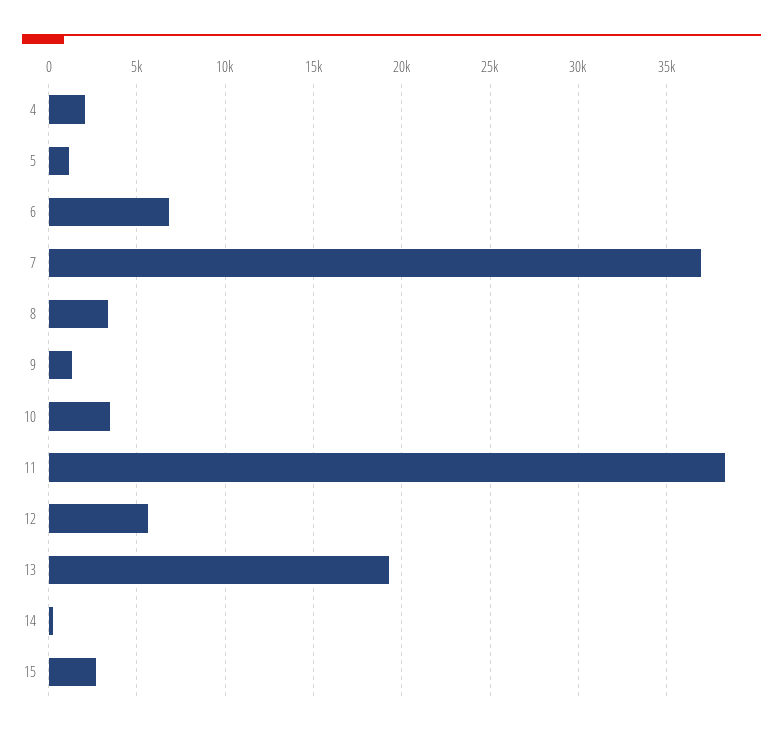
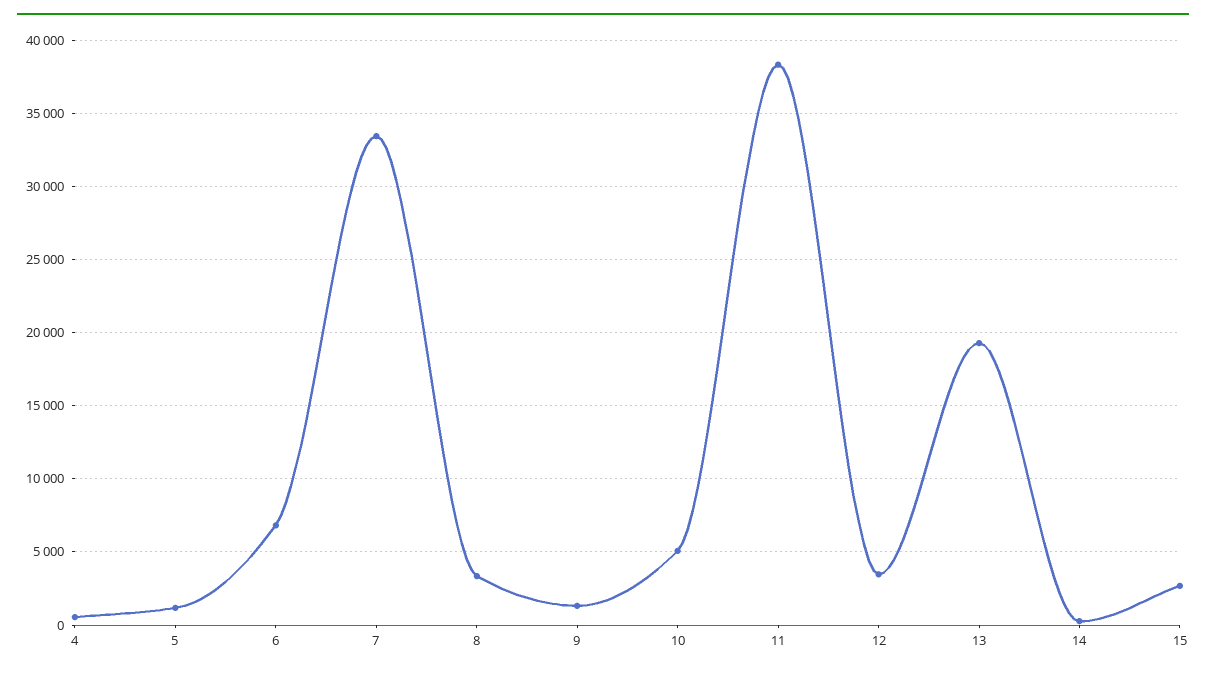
  {
-   "4": 2000,
+   "4": 500,
    "5": 1000,
    "6": 7000,
-   "7": 37000,
+   "7": 33500,
    "8": 3500,
    "9": 1500,
-   "10": 3500,
+   "10": 5000,
    "11": 38500,
-   "12": 5500,
+   "12": 3500,
    "13": 19500,
    "14": 500,
    "15": 2500
  }

